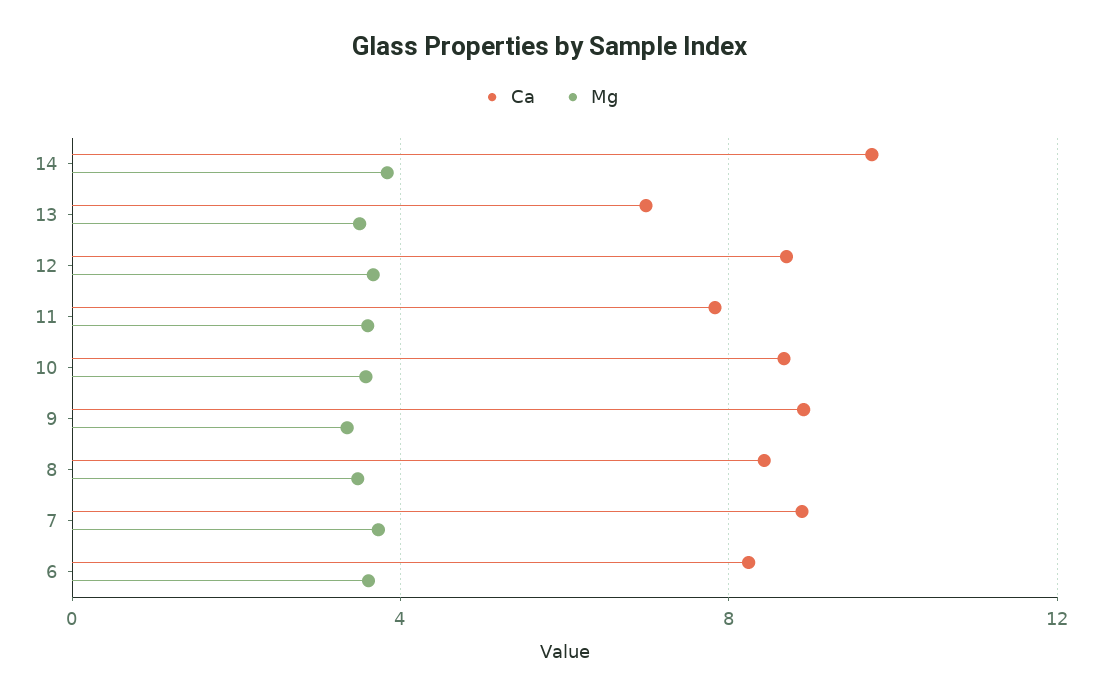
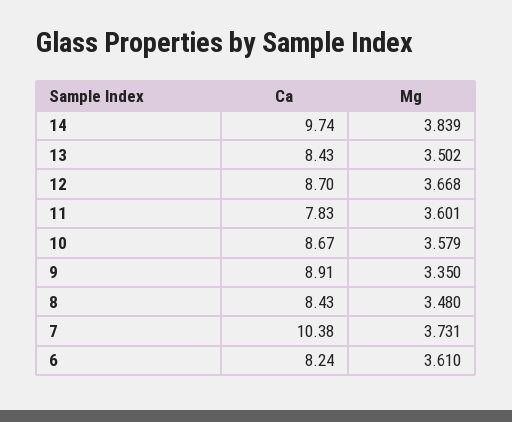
  {
    "Ca": {
      "14": 9.74,
-     "13": 7,
+     "13": 8.43,
      "12": 8.7,
      "11": 7.83,
      "10": 8.67,
      "9": 8.91,
      "8": 8.43,
-     "7": 9,
+     "7": 10.38,
      "6": 8.24
    },
    "Mg": {
      "14": 3.839,
      "13": 3.502,
      "12": 3.668,
      "11": 3.601,
      "10": 3.579,
      "9": 3.35,
      "8": 3.48,
      "7": 3.731,
      "6": 3.61
    }
  }

